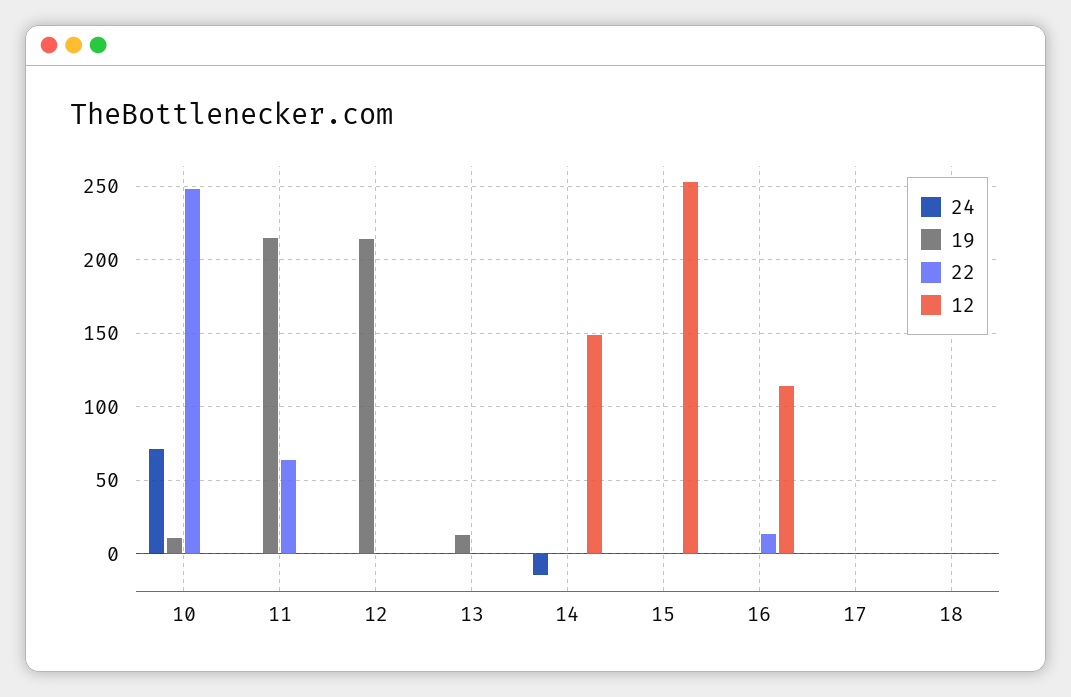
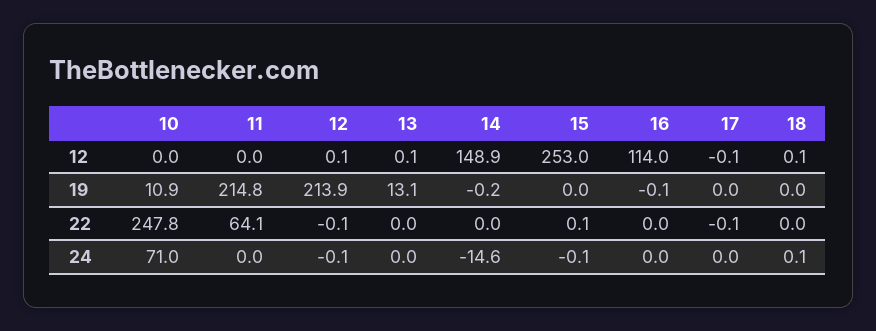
  {
    "24": {
      "10": 71,
      "11": 0,
      "12": -0.1,
      "13": 0,
      "14": -14.6,
      "15": -0.1,
      "16": 0,
      "17": 0,
      "18": 0.1
    },
    "19": {
      "10": 10.9,
      "11": 214.8,
      "12": 213.9,
      "13": 13.1,
      "14": -0.2,
      "15": 0,
      "16": -0.1,
      "17": 0,
      "18": 0
    },
    "22": {
      "10": 247.8,
      "11": 64.1,
      "12": -0.1,
      "13": 0,
      "14": 0,
      "15": 0.1,
-     "16": 15,
+     "16": 0,
      "17": -0.1,
      "18": 0
    },
    "12": {
      "10": 0,
      "11": 0,
      "12": 0.1,
      "13": 0.1,
      "14": 148.9,
      "15": 253,
      "16": 114,
      "17": -0.1,
      "18": 0.1
    }
  }

